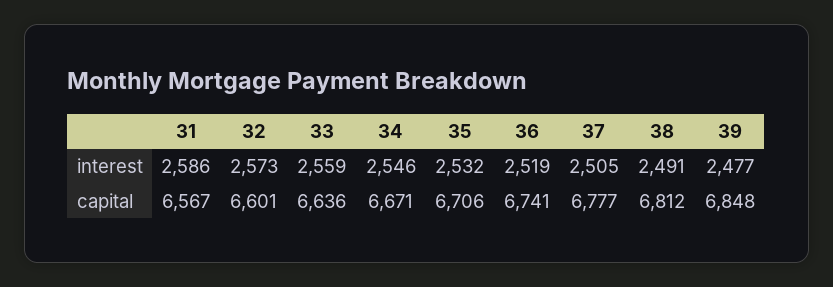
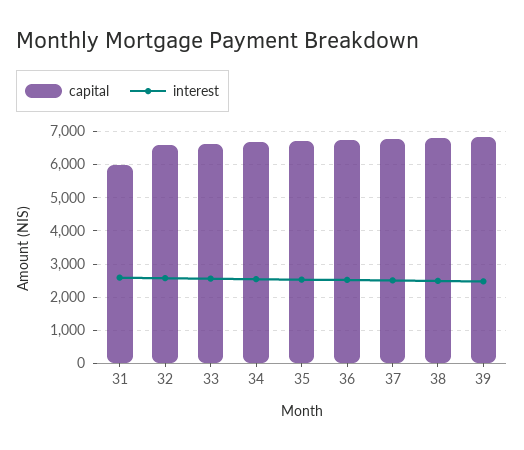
  {
    "interest": {
      "31": 2586,
      "32": 2573,
      "33": 2559,
      "34": 2546,
      "35": 2532,
      "36": 2519,
      "37": 2505,
      "38": 2491,
      "39": 2477
    },
    "capital": {
-     "31": 6567,
+     "31": 6000,
      "32": 6601,
      "33": 6636,
      "34": 6671,
      "35": 6706,
      "36": 6741,
      "37": 6777,
      "38": 6812,
      "39": 6848
    }
  }

